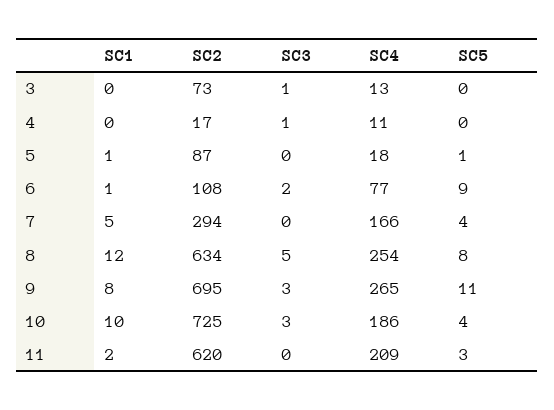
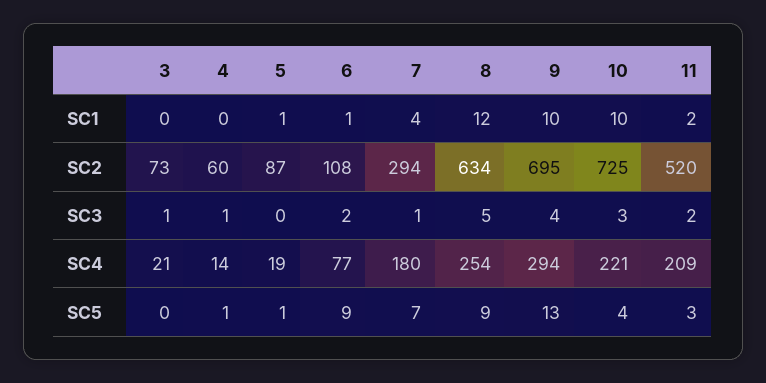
  {
    "SC1": {
      "3": 0,
      "4": 0,
      "5": 1,
      "6": 1,
-     "7": 5,
+     "7": 4,
      "8": 12,
-     "9": 8,
+     "9": 10,
      "10": 10,
      "11": 2
    },
    "SC2": {
      "3": 73,
-     "4": 17,
+     "4": 60,
      "5": 87,
      "6": 108,
      "7": 294,
      "8": 634,
      "9": 695,
      "10": 725,
-     "11": 620
+     "11": 520
    },
    "SC3": {
      "3": 1,
      "4": 1,
      "5": 0,
      "6": 2,
-     "7": 0,
+     "7": 1,
      "8": 5,
-     "9": 3,
+     "9": 4,
      "10": 3,
-     "11": 0
+     "11": 2
    },
    "SC4": {
-     "3": 13,
+     "3": 21,
-     "4": 11,
+     "4": 14,
-     "5": 18,
+     "5": 19,
      "6": 77,
-     "7": 166,
+     "7": 180,
      "8": 254,
-     "9": 265,
+     "9": 294,
-     "10": 186,
+     "10": 221,
      "11": 209
    },
    "SC5": {
      "3": 0,
-     "4": 0,
+     "4": 1,
      "5": 1,
      "6": 9,
-     "7": 4,
+     "7": 7,
-     "8": 8,
+     "8": 9,
-     "9": 11,
+     "9": 13,
      "10": 4,
      "11": 3
    }
  }

